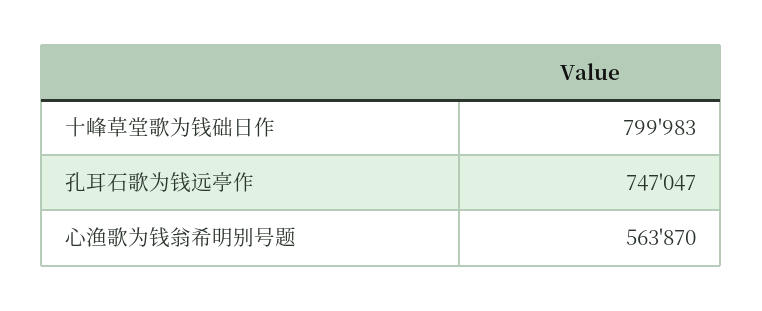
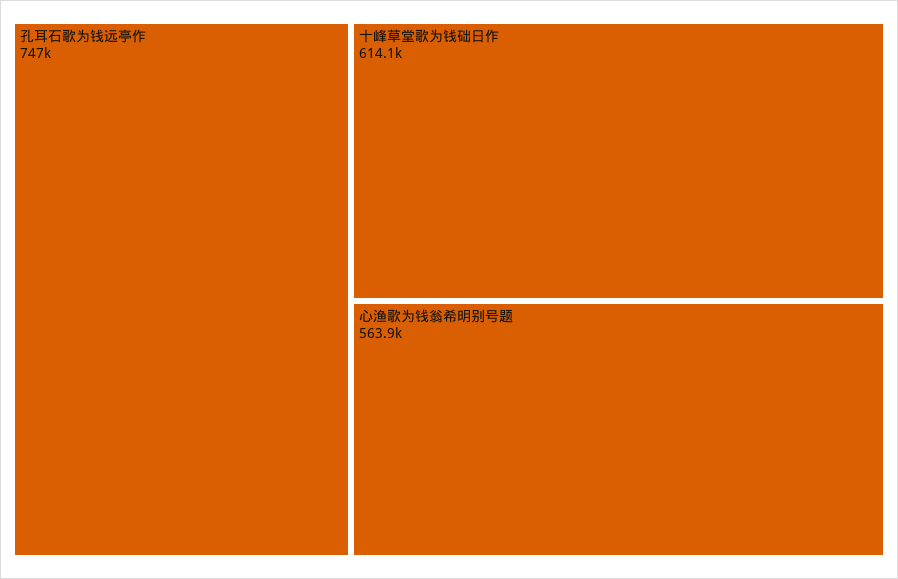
  {
-   "十峰草堂歌为钱础日作": 799983,
+   "十峰草堂歌为钱础日作": 614100,
    "孔耳石歌为钱远亭作": 747047,
    "心渔歌为钱翁希明别号题": 563870
  }

